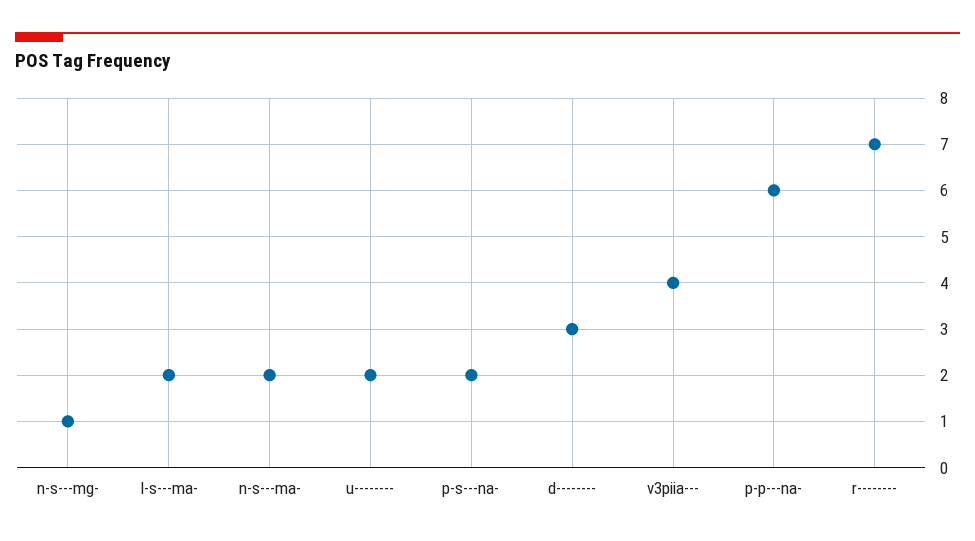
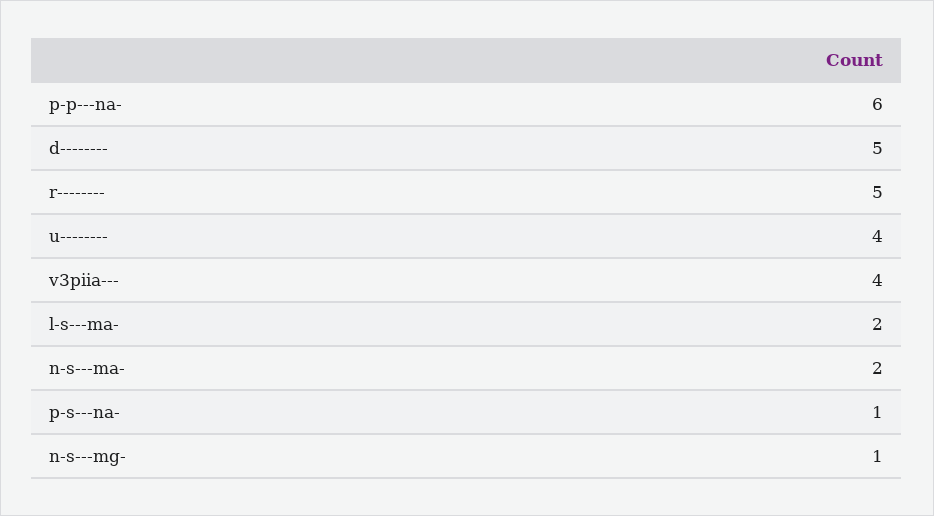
  {
    "n-s---mg-": 1,
    "l-s---ma-": 2,
    "n-s---ma-": 2,
-   "u--------": 2,
+   "u--------": 4,
-   "p-s---na-": 2,
+   "p-s---na-": 1,
-   "d--------": 3,
+   "d--------": 5,
    "v3piia---": 4,
    "p-p---na-": 6,
-   "r--------": 7
+   "r--------": 5
  }

